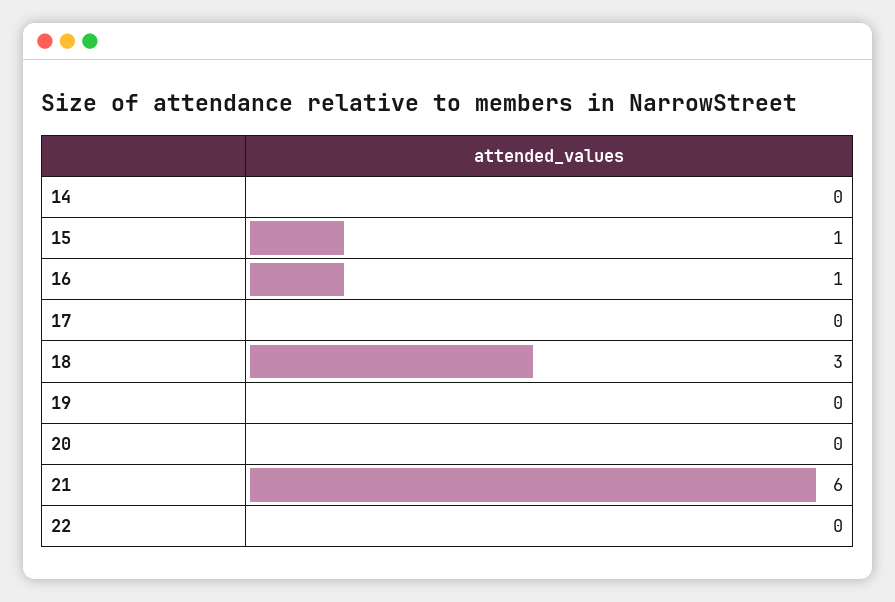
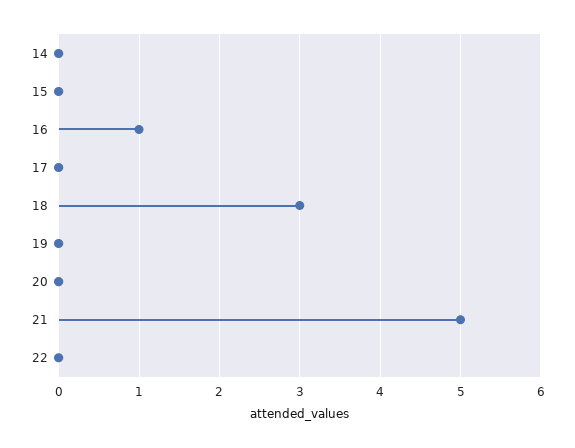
  {
    "14": 0,
-   "15": 1,
+   "15": 0,
    "16": 1,
    "17": 0,
    "18": 3,
    "19": 0,
    "20": 0,
-   "21": 6,
+   "21": 5,
    "22": 0
  }

